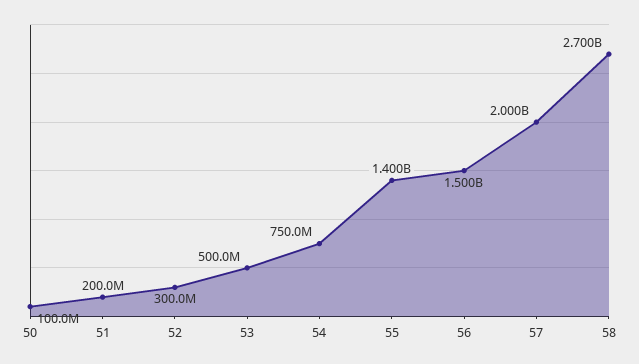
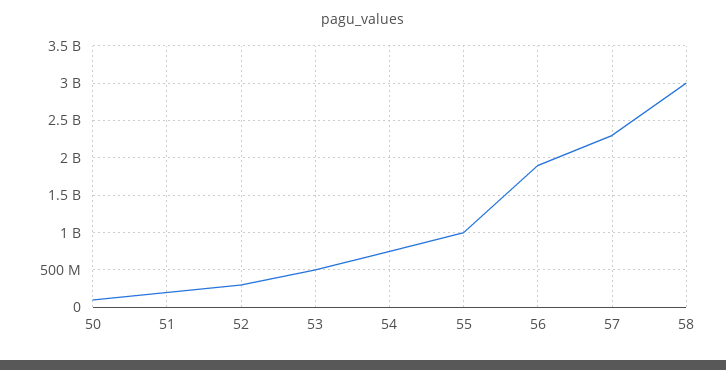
  {
    "50": 100000000,
    "51": 200000000,
    "52": 300000000,
    "53": 500000000,
    "54": 750000000,
-   "55": 1400000000,
+   "55": 1000000000,
-   "56": 1500000000,
+   "56": 1900000000,
-   "57": 2000000000,
+   "57": 2300000000,
-   "58": 2700000000
+   "58": 3000000000
  }

